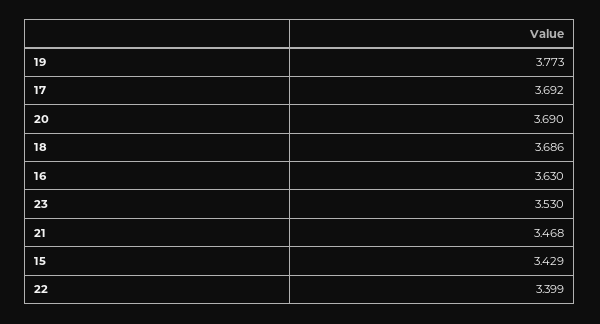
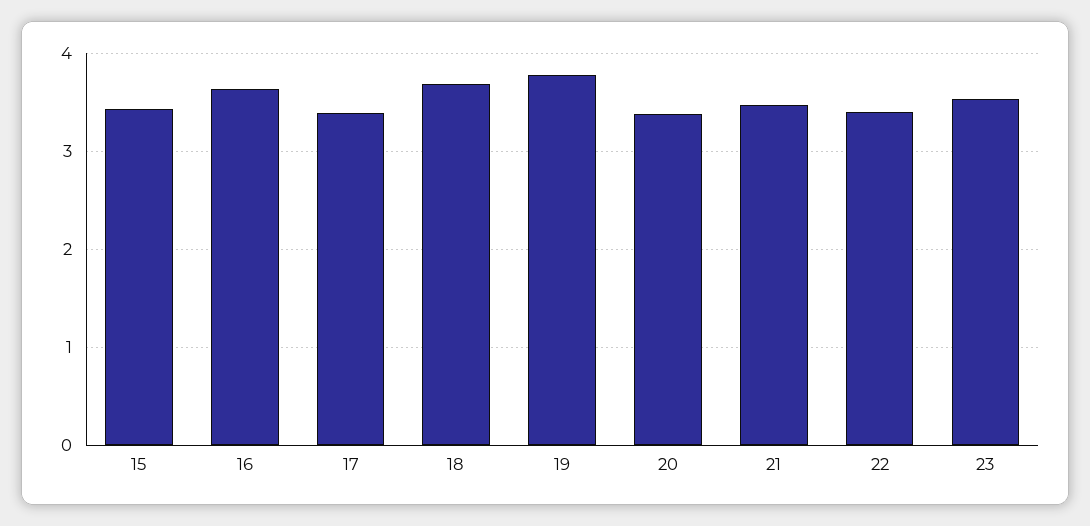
  {
    "19": 3.773,
-   "17": 3.692,
+   "17": 3.4,
-   "20": 3.69,
+   "20": 3.4,
    "18": 3.686,
    "16": 3.63,
    "23": 3.53,
    "21": 3.468,
    "15": 3.429,
    "22": 3.399
  }

